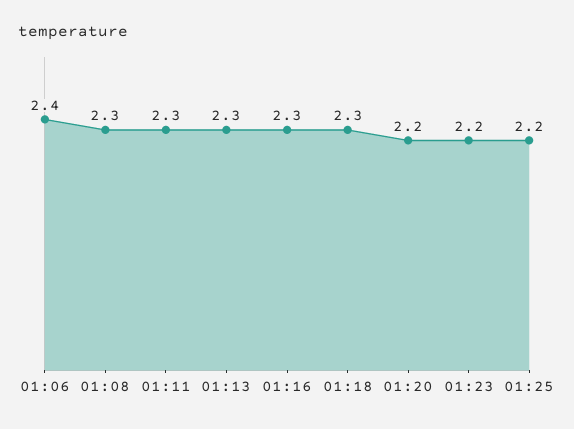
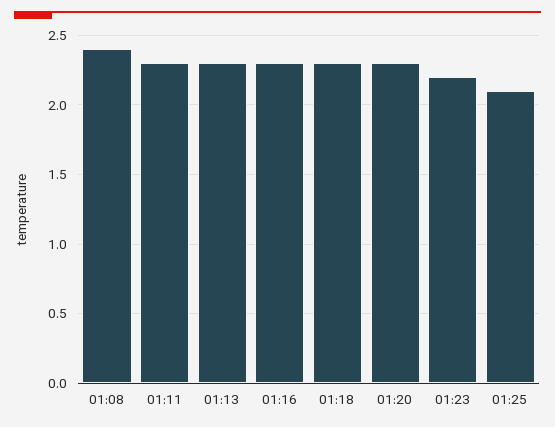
  {
-   "01:06": 2.4,
-   "01:08": 2.3,
+   "01:08": 2.4,
    "01:11": 2.3,
    "01:13": 2.3,
    "01:16": 2.3,
    "01:18": 2.3,
-   "01:20": 2.2,
+   "01:20": 2.3,
    "01:23": 2.2,
-   "01:25": 2.2
+   "01:25": 2.1
  }

